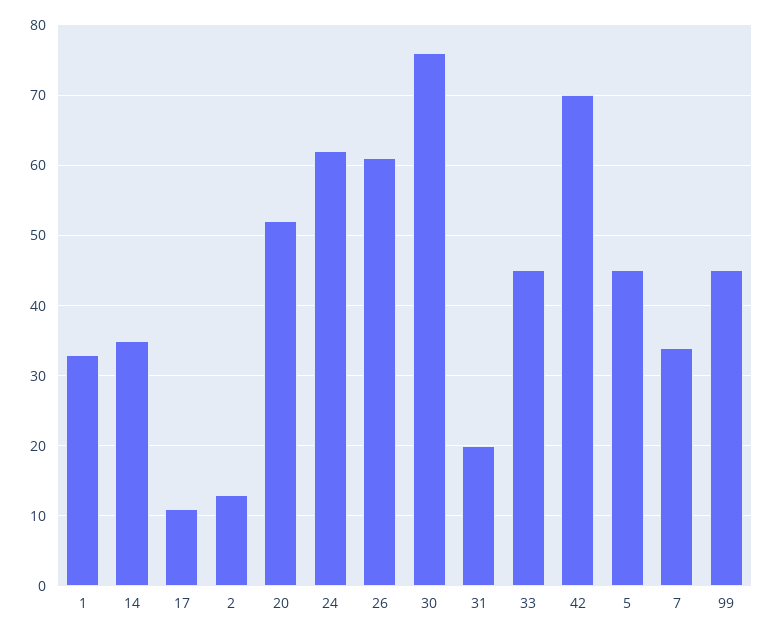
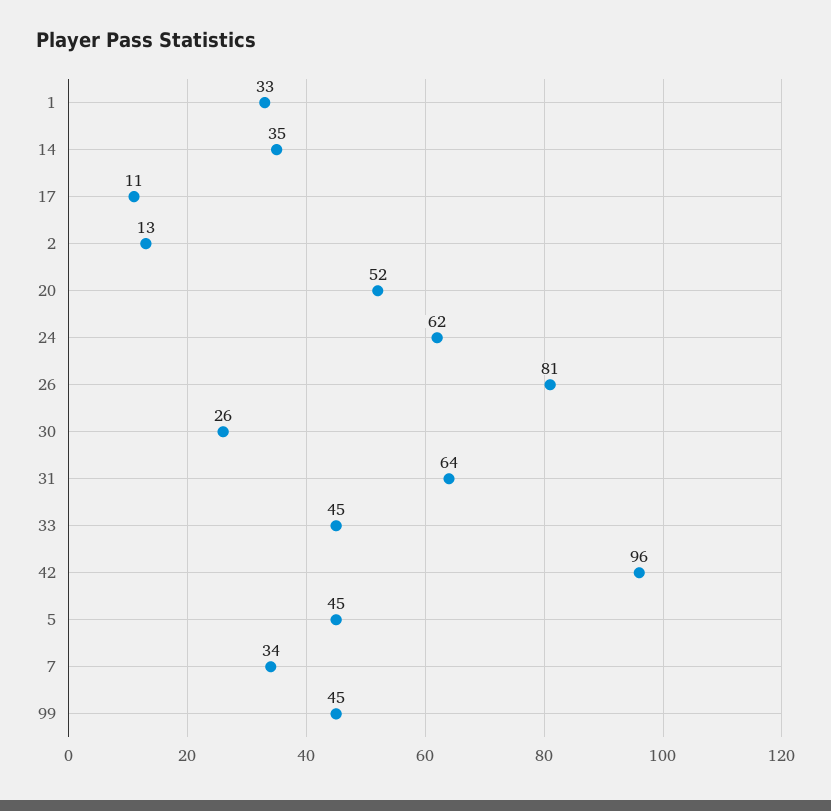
  {
    "1": 33,
    "14": 35,
    "17": 11,
    "2": 13,
    "20": 52,
    "24": 62,
-   "26": 61,
+   "26": 81,
-   "30": 76,
+   "30": 26,
-   "31": 20,
+   "31": 64,
    "33": 45,
-   "42": 70,
+   "42": 96,
    "5": 45,
    "7": 34,
    "99": 45
  }

